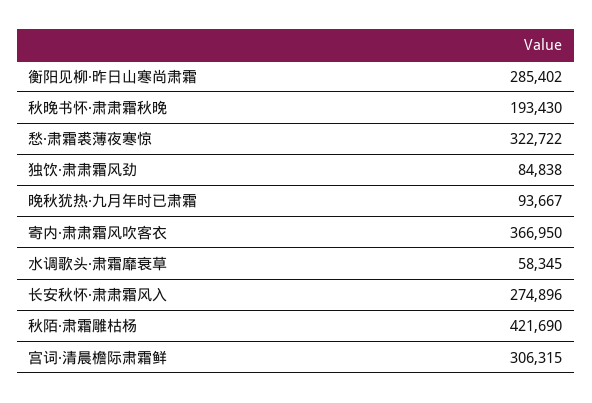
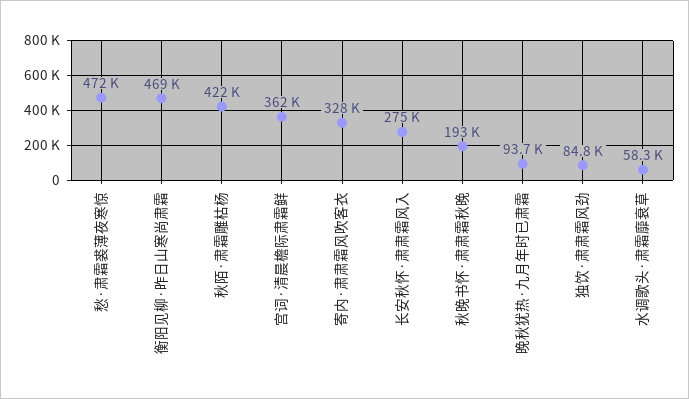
  {
-   "衡阳见柳·昨日山寒尚肃霜": 285402,
+   "衡阳见柳·昨日山寒尚肃霜": 469000,
    "秋晚书怀·肃肃霜秋晚": 193430,
-   "愁·肃霜裘薄夜寒惊": 322722,
+   "愁·肃霜裘薄夜寒惊": 472000,
    "独饮·肃肃霜风劲": 84838,
    "晚秋犹热·九月年时已肃霜": 93667,
-   "寄内·肃肃霜风吹客衣": 366950,
+   "寄内·肃肃霜风吹客衣": 328000,
    "水调歌头·肃霜靡衰草": 58345,
    "长安秋怀·肃肃霜风入": 274896,
    "秋陌·肃霜雕枯杨": 421690,
-   "宫词·清晨檐际肃霜鲜": 306315
+   "宫词·清晨檐际肃霜鲜": 362000
  }

